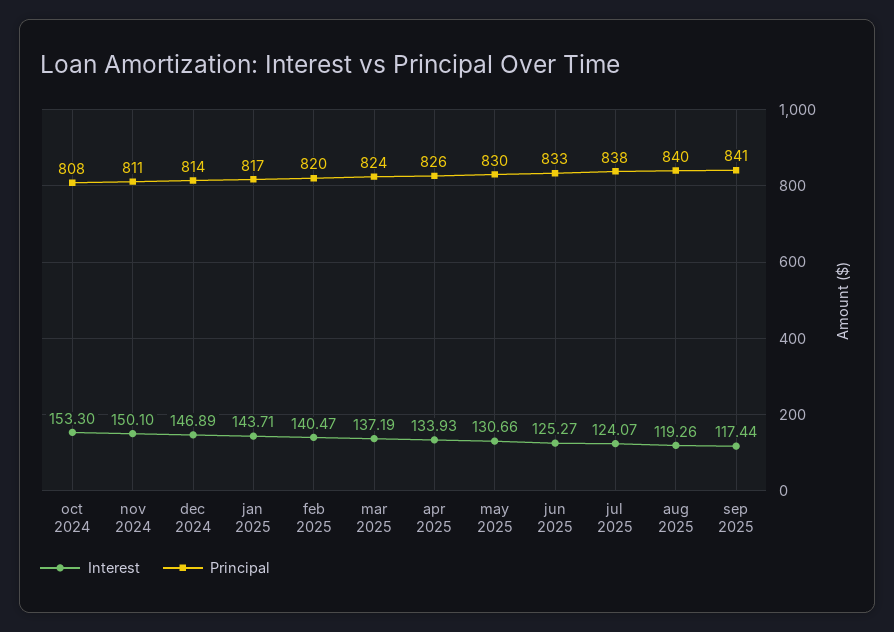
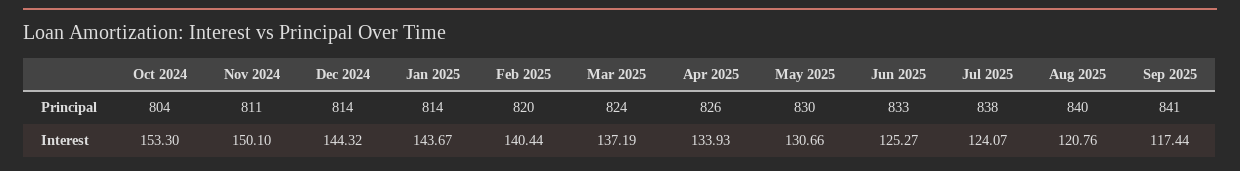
  {
    "Interest": {
      "oct 2024": 153.3,
      "nov 2024": 150.1,
-     "dec 2024": 146.89,
+     "dec 2024": 144.32,
-     "jan 2025": 143.71,
+     "jan 2025": 143.67,
-     "feb 2025": 140.47,
+     "feb 2025": 140.44,
      "mar 2025": 137.19,
      "apr 2025": 133.93,
      "may 2025": 130.66,
      "jun 2025": 125.27,
      "jul 2025": 124.07,
-     "aug 2025": 119.26,
+     "aug 2025": 120.76,
      "sep 2025": 117.44
    },
    "Principal": {
-     "oct 2024": 808,
+     "oct 2024": 804,
      "nov 2024": 811,
      "dec 2024": 814,
-     "jan 2025": 817,
+     "jan 2025": 814,
      "feb 2025": 820,
      "mar 2025": 824,
      "apr 2025": 826,
      "may 2025": 830,
      "jun 2025": 833,
      "jul 2025": 838,
      "aug 2025": 840,
      "sep 2025": 841
    }
  }

